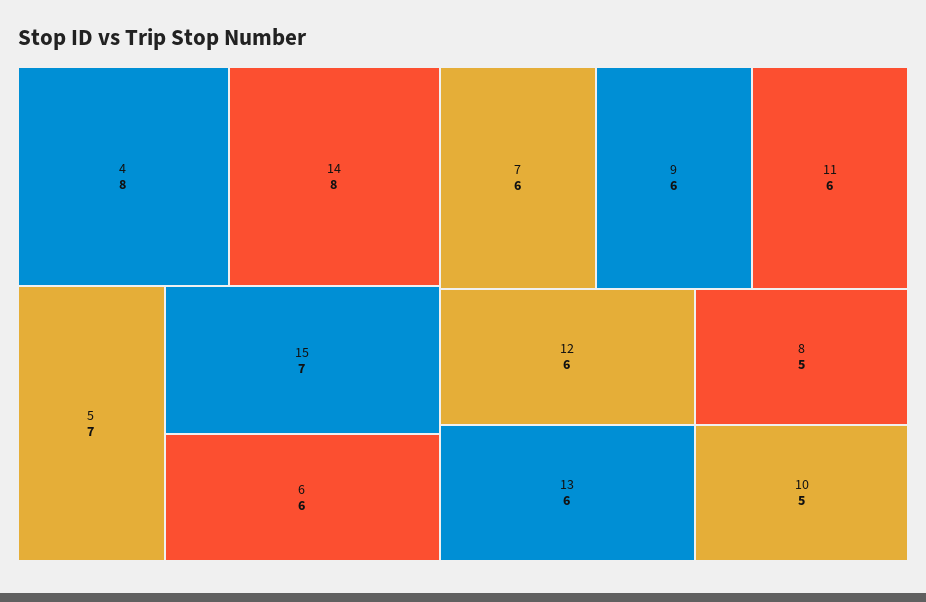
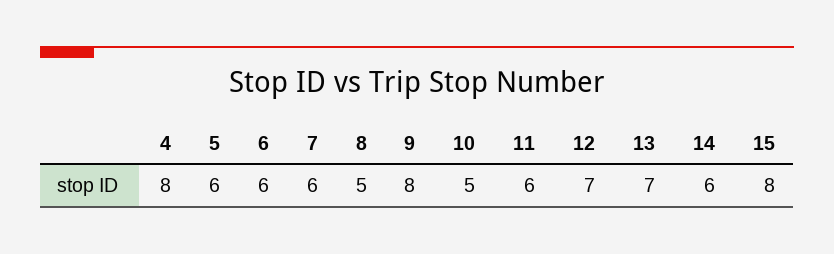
  {
    "4": 8,
-   "14": 8,
+   "14": 6,
-   "5": 7,
+   "5": 6,
-   "15": 7,
+   "15": 8,
    "6": 6,
    "7": 6,
-   "9": 6,
+   "9": 8,
    "11": 6,
-   "12": 6,
+   "12": 7,
-   "13": 6,
+   "13": 7,
    "8": 5,
    "10": 5
  }

